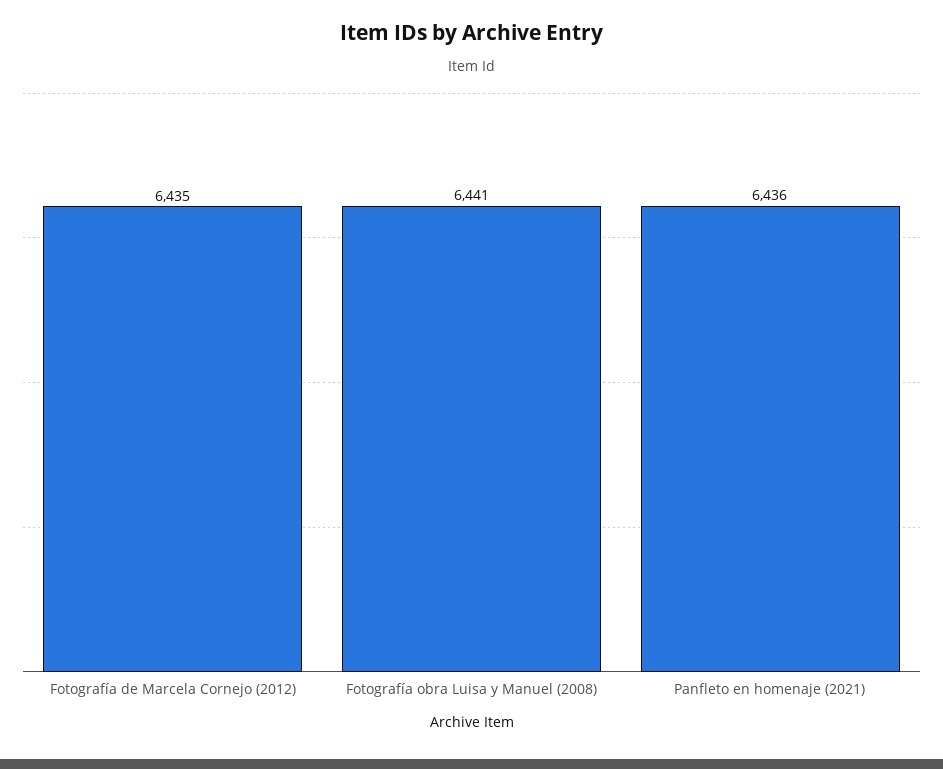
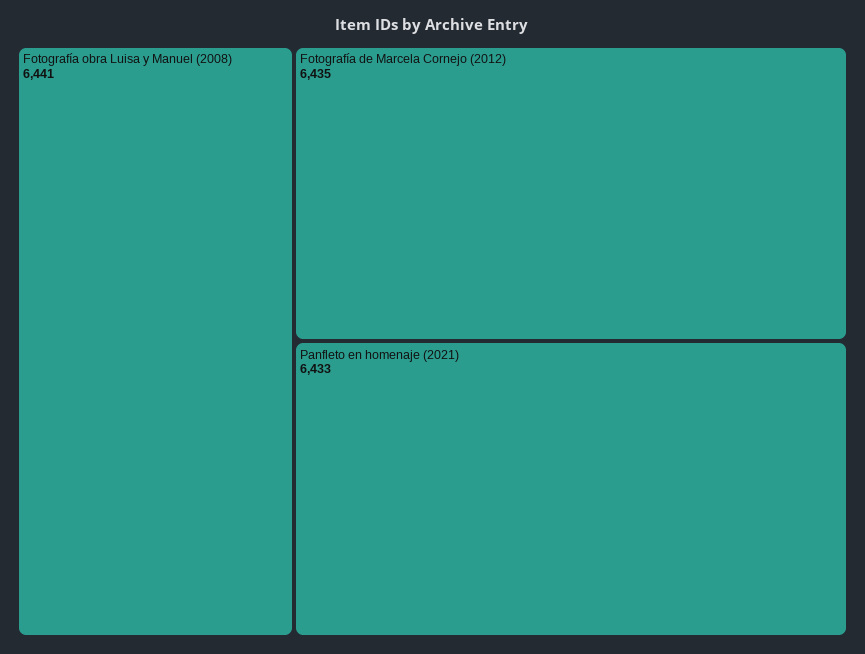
  {
    "Fotografía de Marcela Cornejo (2012)": 6435,
    "Fotografía obra Luisa y Manuel (2008)": 6441,
-   "Panfleto en homenaje (2021)": 6436
+   "Panfleto en homenaje (2021)": 6433
  }

